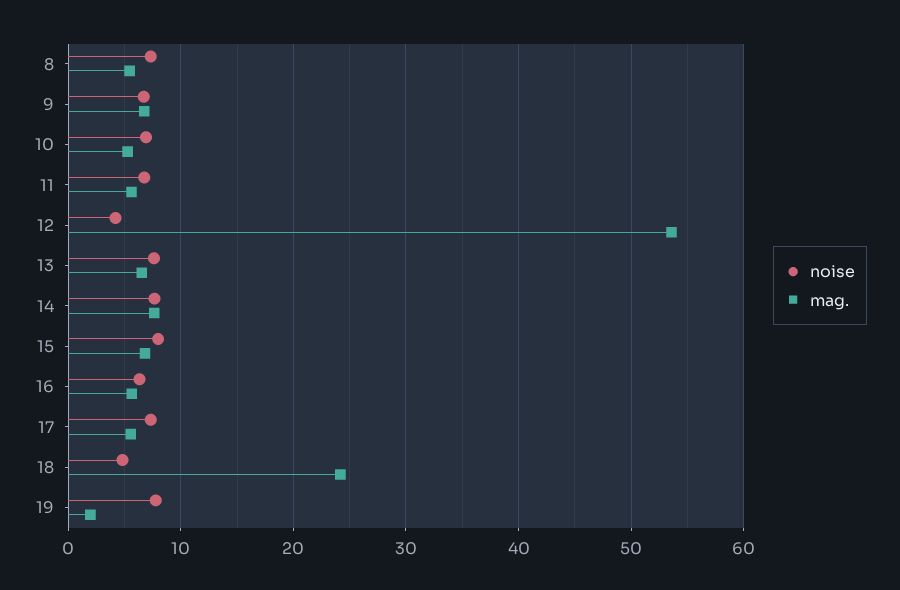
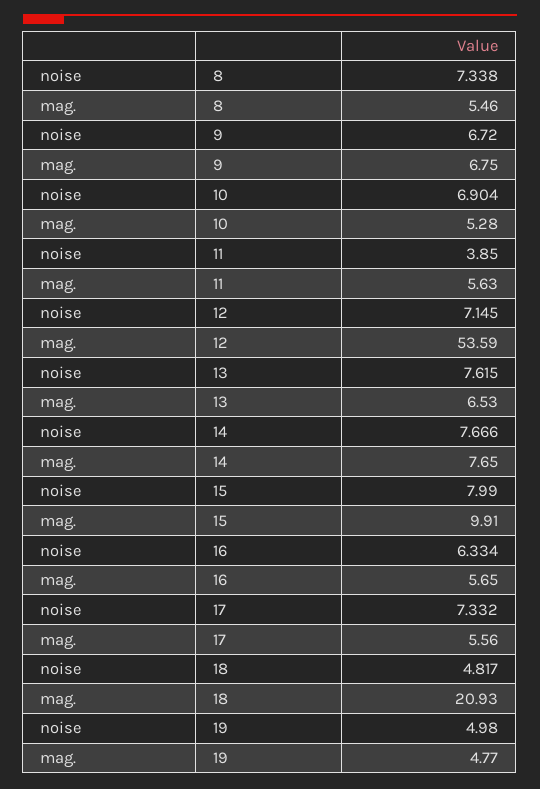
  {
    "noise": {
      "8": 7.338,
      "9": 6.72,
      "10": 6.904,
-     "11": 7,
+     "11": 3.85,
-     "12": 4,
+     "12": 7.145,
      "13": 7.615,
      "14": 7.666,
      "15": 7.99,
      "16": 6.334,
      "17": 7.332,
      "18": 4.817,
-     "19": 8
+     "19": 4.98
    },
    "mag.": {
      "8": 5.46,
      "9": 6.75,
      "10": 5.28,
      "11": 5.63,
      "12": 53.59,
      "13": 6.53,
      "14": 7.65,
-     "15": 7,
+     "15": 9.91,
      "16": 5.65,
      "17": 5.56,
-     "18": 24,
+     "18": 20.93,
-     "19": 2
+     "19": 4.77
    }
  }

